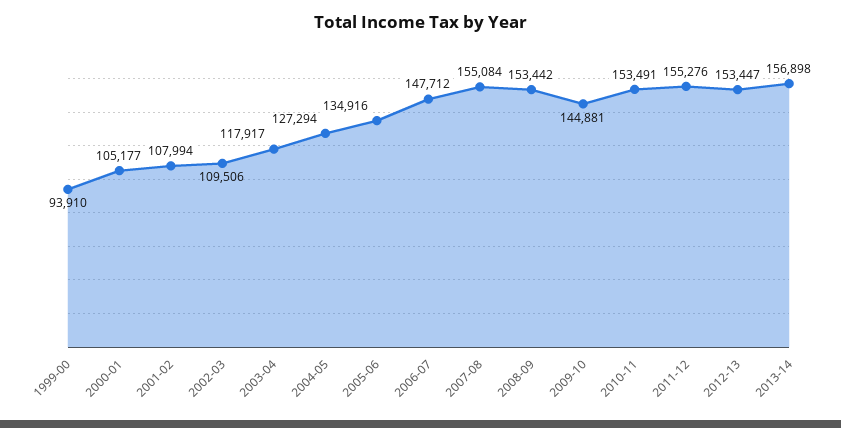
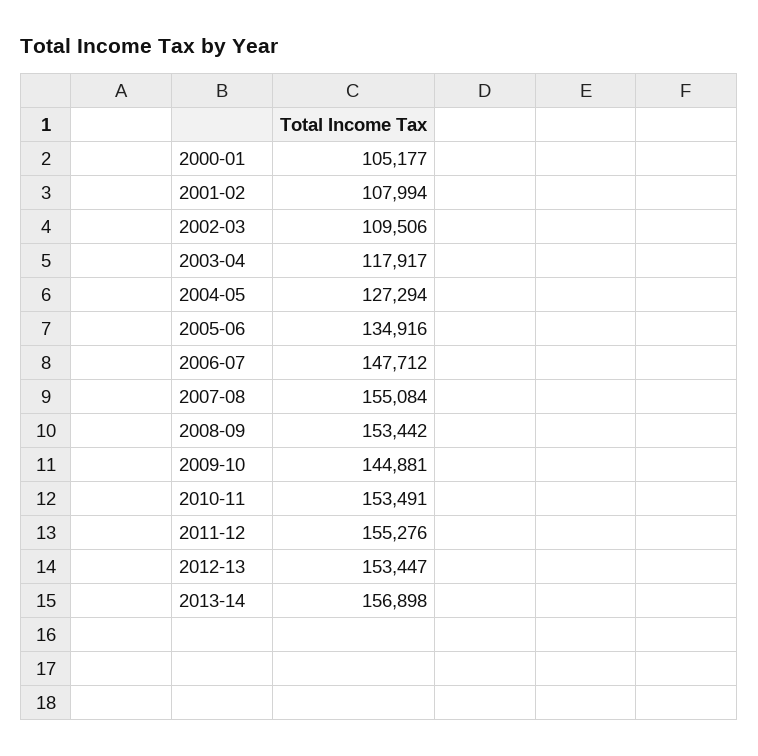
  {
-   "1999-00": 93910,
    "2000-01": 105177,
    "2001-02": 107994,
    "2002-03": 109506,
    "2003-04": 117917,
    "2004-05": 127294,
    "2005-06": 134916,
    "2006-07": 147712,
    "2007-08": 155084,
    "2008-09": 153442,
    "2009-10": 144881,
    "2010-11": 153491,
    "2011-12": 155276,
    "2012-13": 153447,
    "2013-14": 156898
  }

